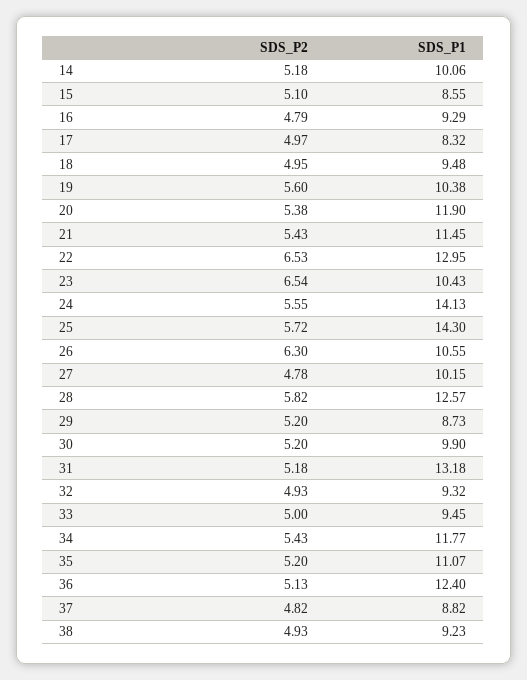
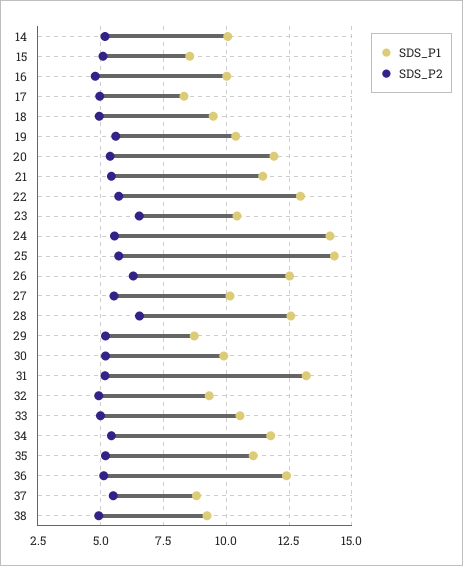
  {
    "SDS_P2": {
      "14": 5.18,
      "15": 5.1,
      "16": 4.79,
      "17": 4.97,
      "18": 4.95,
      "19": 5.6,
      "20": 5.38,
      "21": 5.43,
-     "22": 6.53,
+     "22": 5.75,
      "23": 6.54,
      "24": 5.55,
      "25": 5.72,
      "26": 6.3,
-     "27": 4.78,
+     "27": 5.5,
-     "28": 5.82,
+     "28": 6.5,
      "29": 5.2,
      "30": 5.2,
      "31": 5.18,
      "32": 4.93,
      "33": 5,
      "34": 5.43,
      "35": 5.2,
      "36": 5.13,
-     "37": 4.82,
+     "37": 5.5,
      "38": 4.93
    },
    "SDS_P1": {
      "14": 10.06,
      "15": 8.55,
-     "16": 9.29,
+     "16": 10,
      "17": 8.32,
      "18": 9.48,
      "19": 10.38,
      "20": 11.9,
      "21": 11.45,
      "22": 12.95,
      "23": 10.43,
      "24": 14.13,
      "25": 14.3,
-     "26": 10.55,
+     "26": 12.5,
      "27": 10.15,
      "28": 12.57,
      "29": 8.73,
      "30": 9.9,
      "31": 13.18,
      "32": 9.32,
-     "33": 9.45,
+     "33": 10.5,
      "34": 11.77,
      "35": 11.07,
      "36": 12.4,
      "37": 8.82,
      "38": 9.23
    }
  }

